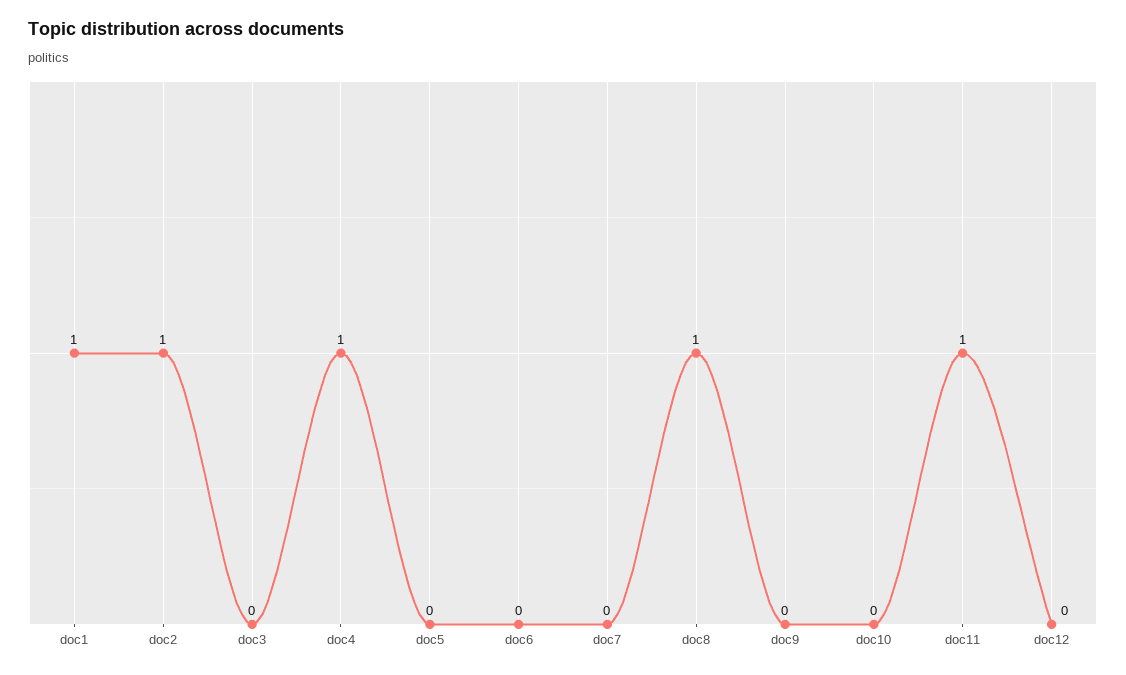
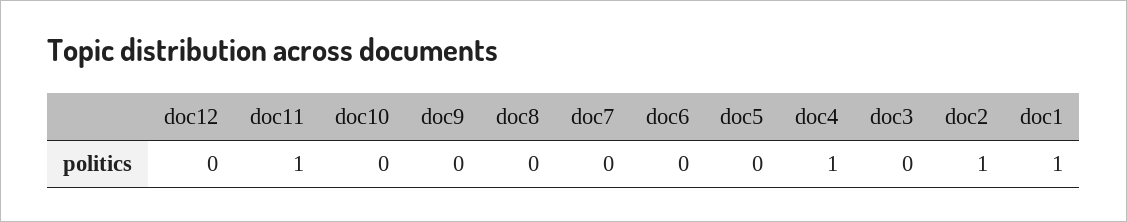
  {
    "doc1": 1,
    "doc2": 1,
    "doc3": 0,
    "doc4": 1,
    "doc5": 0,
    "doc6": 0,
    "doc7": 0,
-   "doc8": 1,
+   "doc8": 0,
    "doc9": 0,
    "doc10": 0,
    "doc11": 1,
    "doc12": 0
  }

